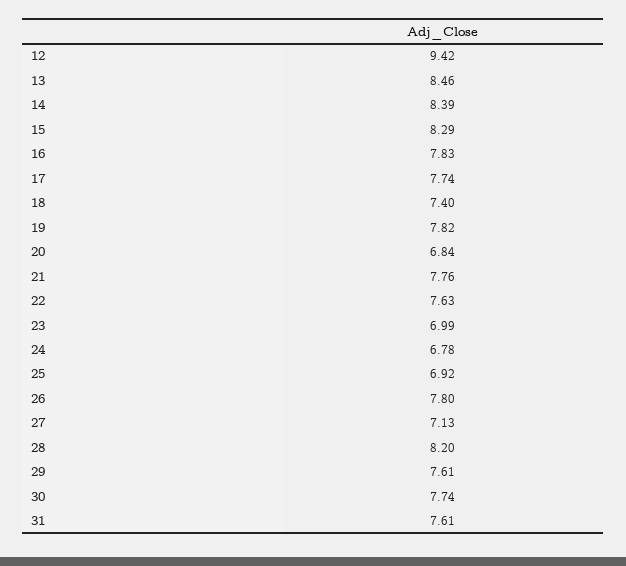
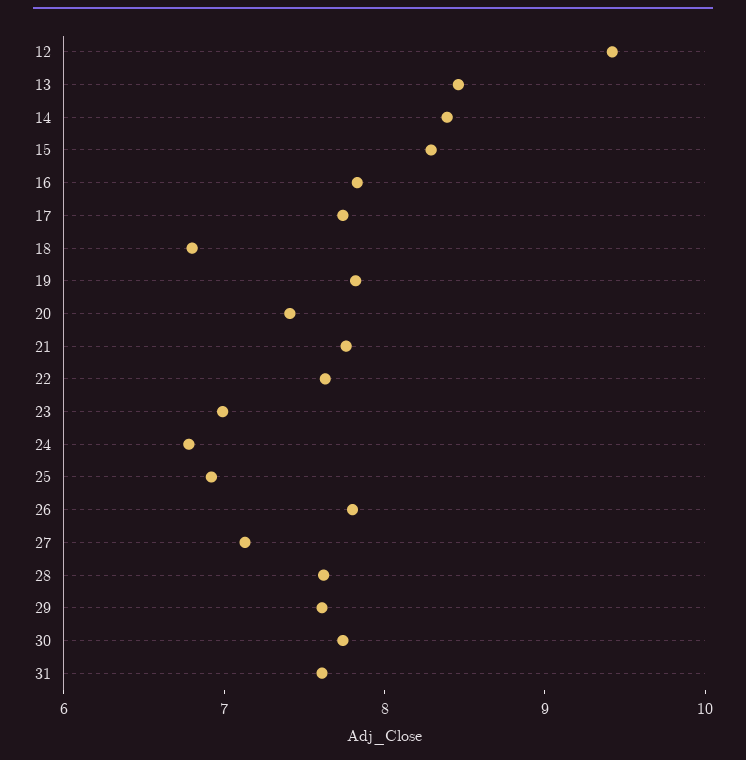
  {
    "12": 9.42,
    "13": 8.46,
    "14": 8.39,
    "15": 8.29,
    "16": 7.83,
    "17": 7.74,
-   "18": 7.4,
+   "18": 6.8,
    "19": 7.82,
-   "20": 6.84,
+   "20": 7.4,
    "21": 7.76,
    "22": 7.63,
    "23": 6.99,
    "24": 6.78,
    "25": 6.92,
    "26": 7.8,
    "27": 7.13,
-   "28": 8.2,
+   "28": 7.6,
    "29": 7.61,
    "30": 7.74,
    "31": 7.61
  }

